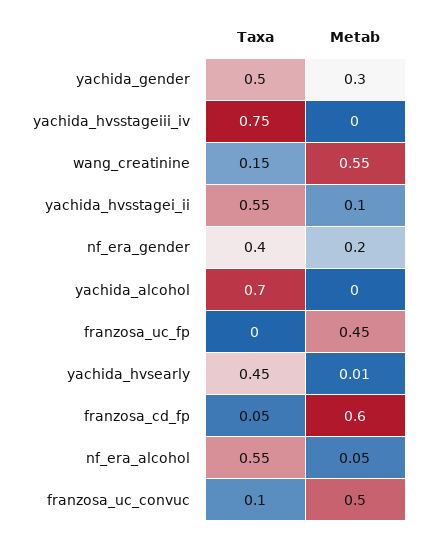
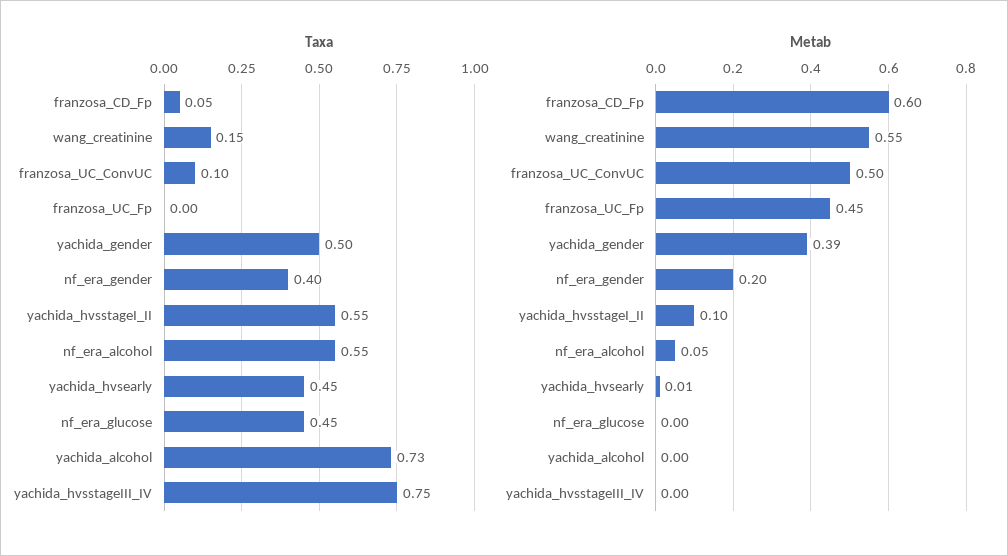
  {
    "Taxa": {
      "yachida_gender": 0.5,
      "yachida_hvsstageiii_iv": 0.75,
      "wang_creatinine": 0.15,
      "yachida_hvsstagei_ii": 0.55,
      "nf_era_gender": 0.4,
-     "yachida_alcohol": 0.7,
+     "yachida_alcohol": 0.73,
      "franzosa_uc_fp": 0,
      "yachida_hvsearly": 0.45,
      "franzosa_cd_fp": 0.05,
      "nf_era_alcohol": 0.55,
-     "franzosa_uc_convuc": 0.1
+     "franzosa_uc_convuc": 0.1,
+     "nf_era_glucose": 0.45
    },
    "Metab": {
-     "yachida_gender": 0.3,
+     "yachida_gender": 0.39,
      "yachida_hvsstageiii_iv": 0,
      "wang_creatinine": 0.55,
      "yachida_hvsstagei_ii": 0.1,
      "nf_era_gender": 0.2,
      "yachida_alcohol": 0,
      "franzosa_uc_fp": 0.45,
      "yachida_hvsearly": 0.01,
      "franzosa_cd_fp": 0.6,
      "nf_era_alcohol": 0.05,
-     "franzosa_uc_convuc": 0.5
+     "franzosa_uc_convuc": 0.5,
+     "nf_era_glucose": 0
    }
  }

